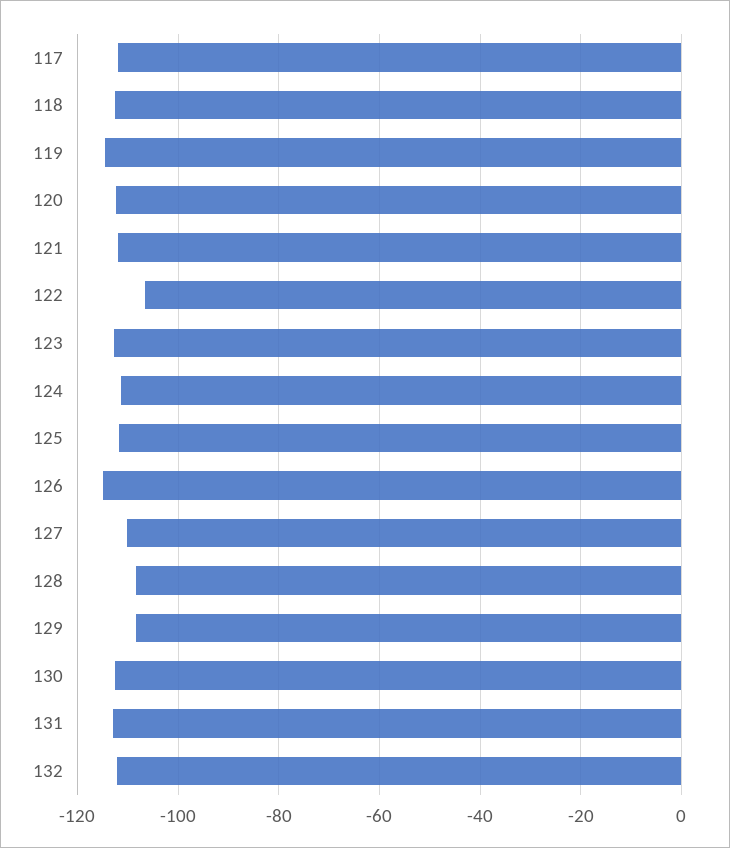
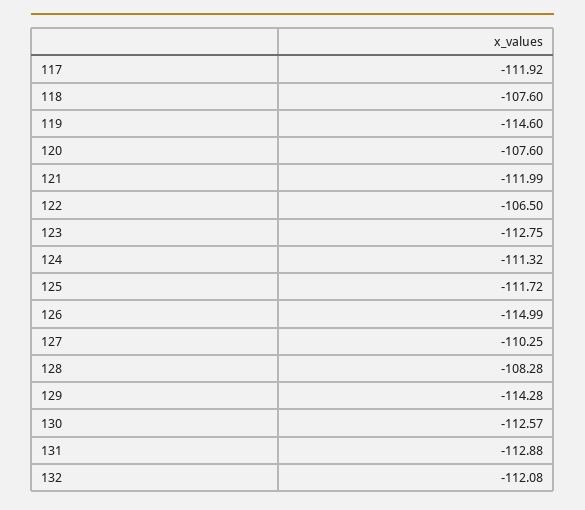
  {
    "117": -111.92,
-   "118": -112,
+   "118": -107.6,
    "119": -114.6,
-   "120": -112,
+   "120": -107.6,
    "121": -111.99,
    "122": -106.5,
    "123": -112.75,
    "124": -111.32,
    "125": -111.72,
    "126": -114.99,
    "127": -110.25,
    "128": -108.28,
-   "129": -108,
+   "129": -114.28,
    "130": -112.57,
    "131": -112.88,
    "132": -112.08
  }

